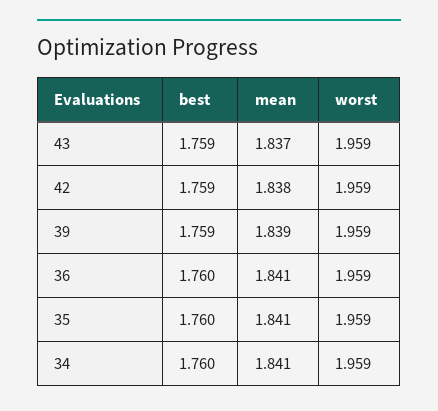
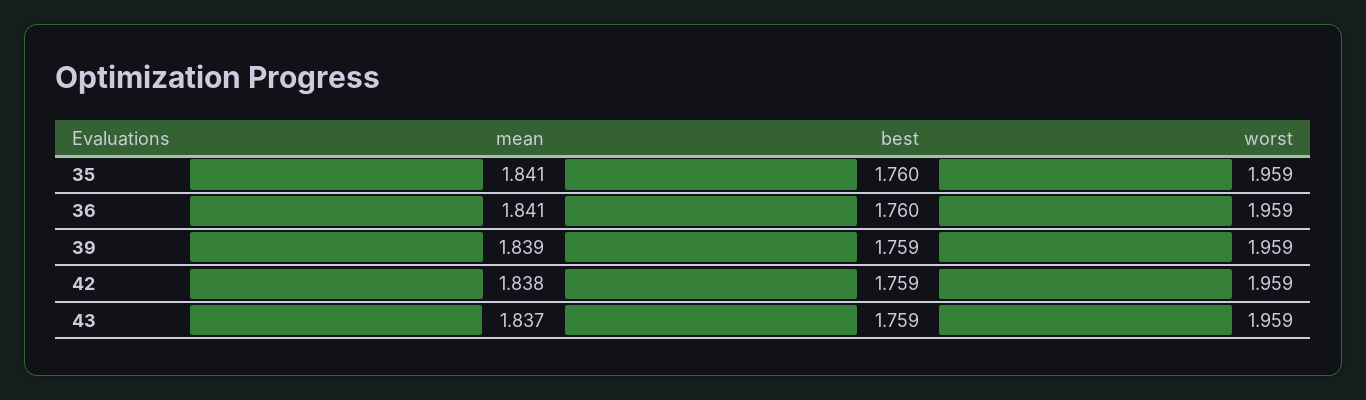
  {
    "best": {
      "43": 1.759,
      "42": 1.759,
      "39": 1.759,
      "36": 1.76,
-     "35": 1.76,
+     "35": 1.76
-     "34": 1.76
    },
    "mean": {
      "43": 1.837,
      "42": 1.838,
      "39": 1.839,
      "36": 1.841,
-     "35": 1.841,
+     "35": 1.841
-     "34": 1.841
    },
    "worst": {
      "43": 1.959,
      "42": 1.959,
      "39": 1.959,
      "36": 1.959,
-     "35": 1.959,
+     "35": 1.959
-     "34": 1.959
    }
  }

